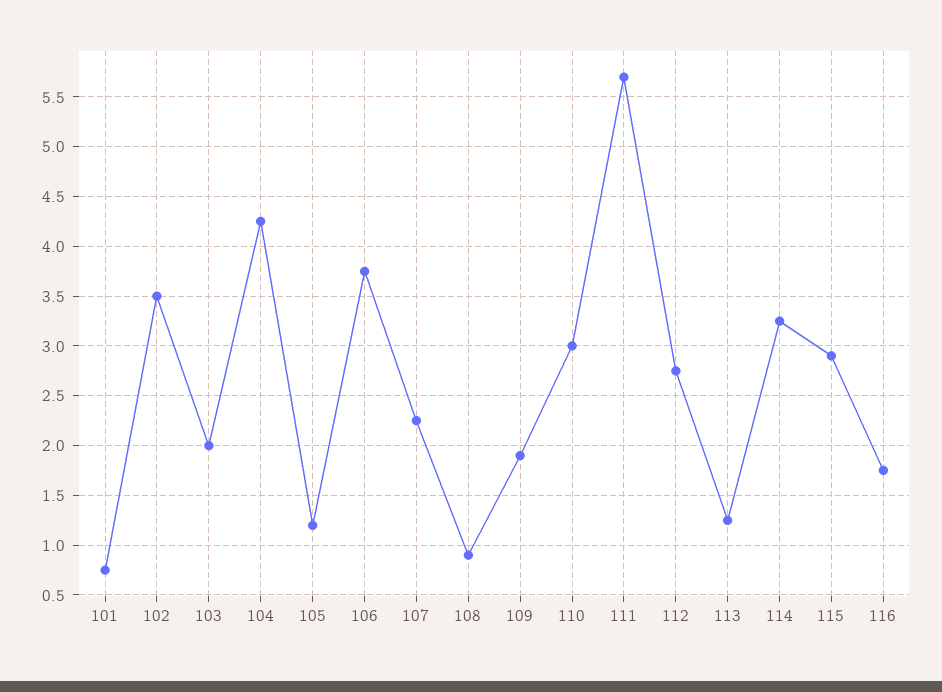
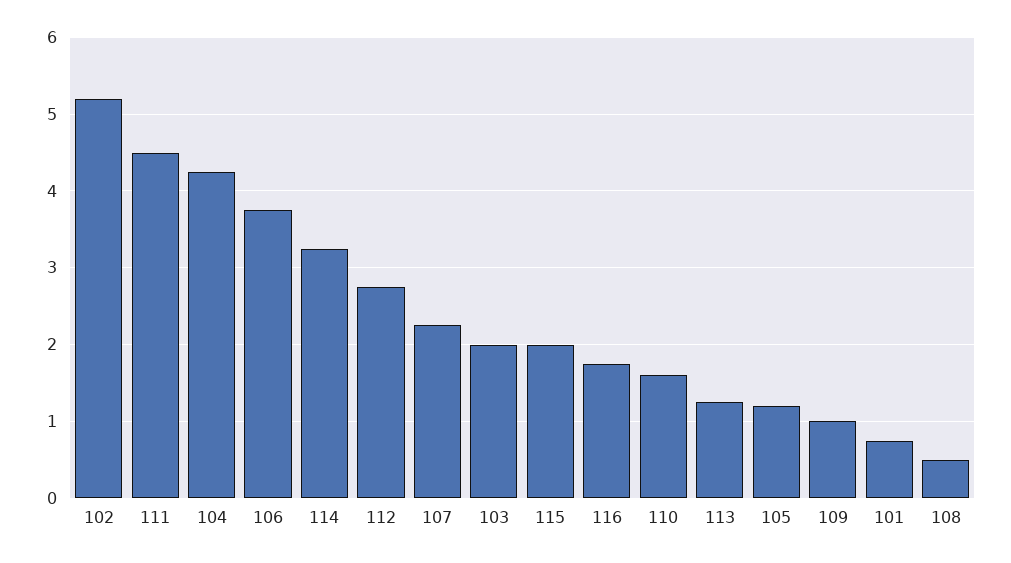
  {
    "101": 0.8,
-   "102": 3.5,
+   "102": 5.2,
    "103": 2,
    "104": 4.3,
    "105": 1.2,
    "106": 3.8,
    "107": 2.3,
-   "108": 0.9,
+   "108": 0.5,
-   "109": 1.9,
+   "109": 1,
-   "110": 3,
+   "110": 1.6,
-   "111": 5.7,
+   "111": 4.5,
    "112": 2.8,
    "113": 1.3,
    "114": 3.3,
-   "115": 2.9,
+   "115": 2,
    "116": 1.8
  }

